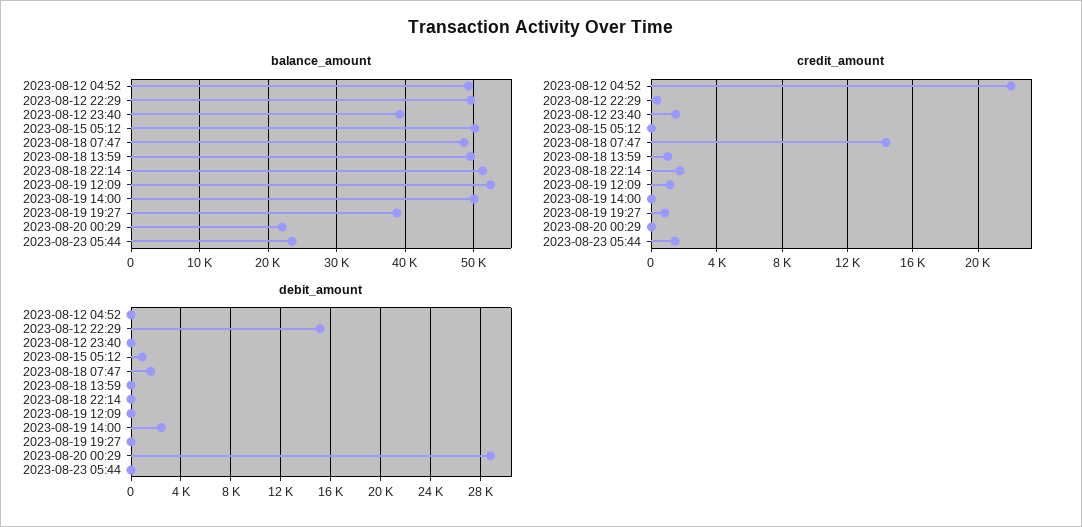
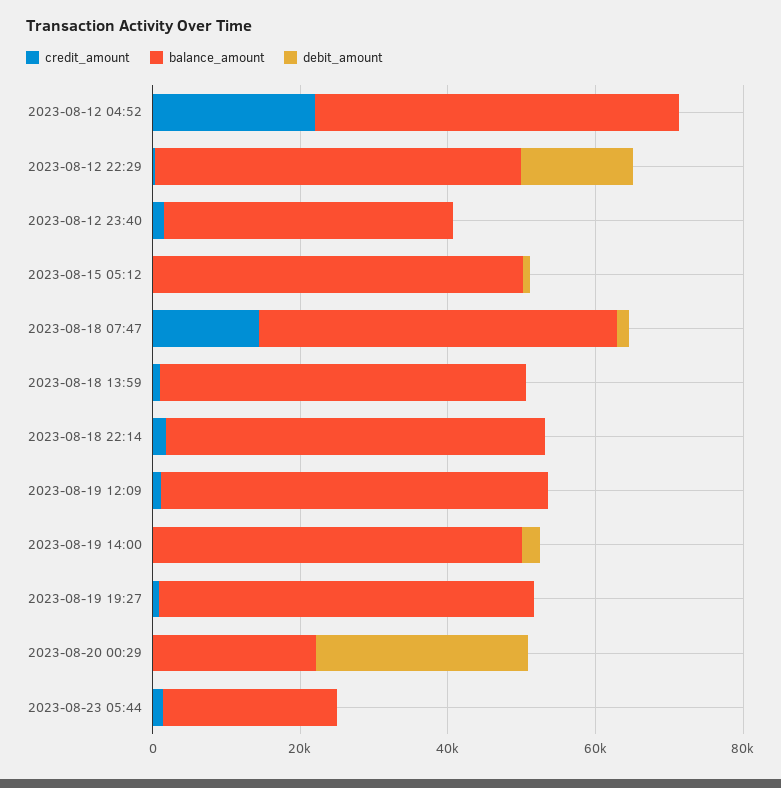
  {
    "balance_amount": {
      "2023-08-12 04:52": 49000,
      "2023-08-12 22:29": 50000,
      "2023-08-12 23:40": 39000,
      "2023-08-15 05:12": 50000,
      "2023-08-18 07:47": 49000,
      "2023-08-18 13:59": 50000,
      "2023-08-18 22:14": 51000,
      "2023-08-19 12:09": 52000,
      "2023-08-19 14:00": 50000,
-     "2023-08-19 19:27": 39000,
+     "2023-08-19 19:27": 50000,
      "2023-08-20 00:29": 22000,
      "2023-08-23 05:44": 23000
    },
    "credit_amount": {
      "2023-08-12 04:52": 22000,
      "2023-08-12 22:29": 500,
      "2023-08-12 23:40": 1500,
      "2023-08-15 05:12": 0,
      "2023-08-18 07:47": 14500,
      "2023-08-18 13:59": 1000,
      "2023-08-18 22:14": 2000,
      "2023-08-19 12:09": 1000,
      "2023-08-19 14:00": 0,
      "2023-08-19 19:27": 1000,
      "2023-08-20 00:29": 0,
      "2023-08-23 05:44": 1500
    },
    "debit_amount": {
      "2023-08-12 04:52": 0,
      "2023-08-12 22:29": 15000,
      "2023-08-12 23:40": 0,
      "2023-08-15 05:12": 1000,
      "2023-08-18 07:47": 1500,
      "2023-08-18 13:59": 0,
      "2023-08-18 22:14": 0,
      "2023-08-19 12:09": 0,
      "2023-08-19 14:00": 2500,
      "2023-08-19 19:27": 0,
      "2023-08-20 00:29": 29000,
      "2023-08-23 05:44": 0
    }
  }

